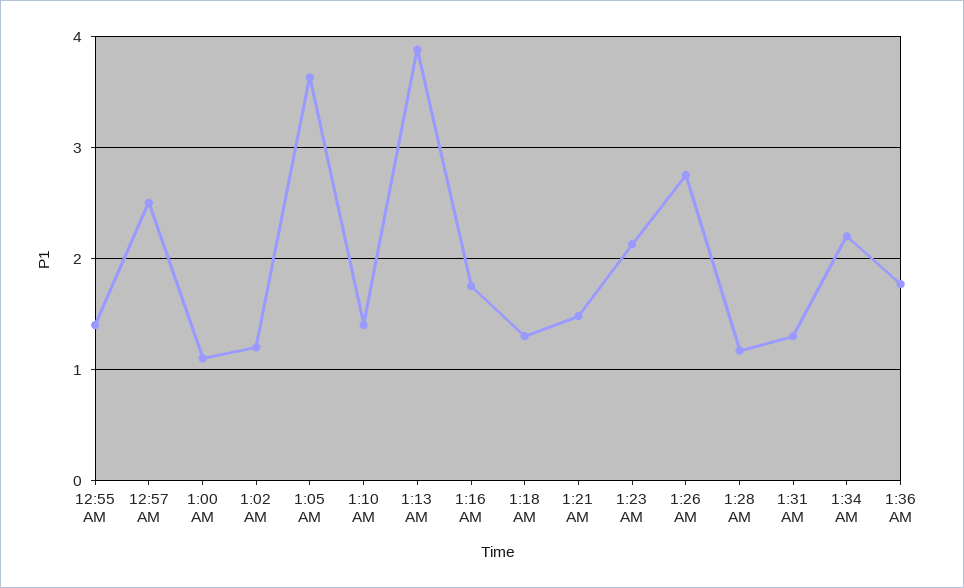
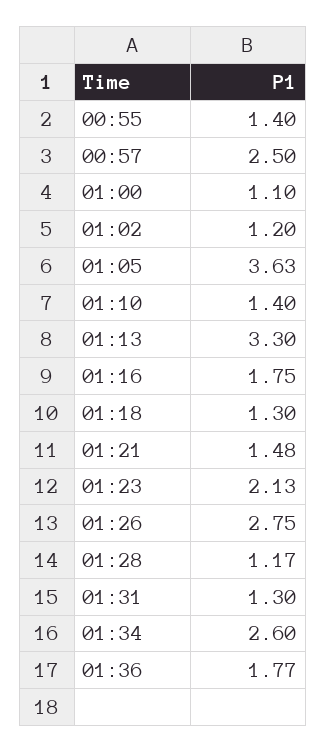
  {
    "12:55 AM": 1.4,
    "12:57 AM": 2.5,
    "1:00 AM": 1.1,
    "1:02 AM": 1.2,
    "1:05 AM": 3.63,
    "1:10 AM": 1.4,
-   "1:13 AM": 3.9,
+   "1:13 AM": 3.3,
    "1:16 AM": 1.75,
    "1:18 AM": 1.3,
    "1:21 AM": 1.48,
    "1:23 AM": 2.13,
    "1:26 AM": 2.75,
    "1:28 AM": 1.17,
    "1:31 AM": 1.3,
-   "1:34 AM": 2.2,
+   "1:34 AM": 2.6,
    "1:36 AM": 1.77
  }

